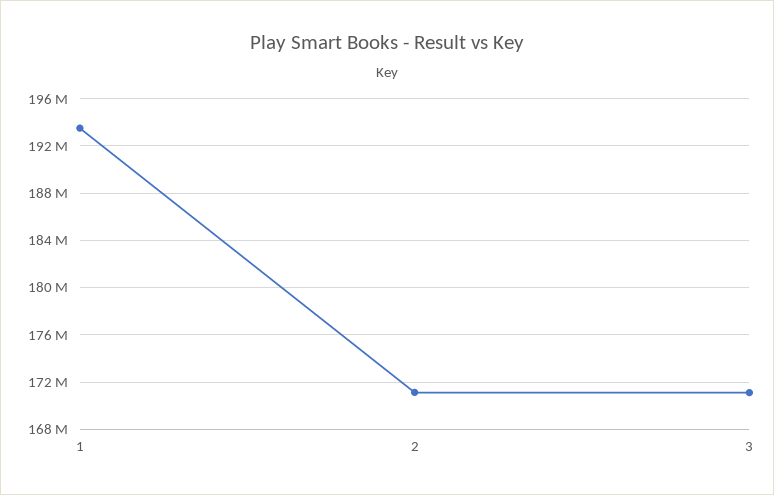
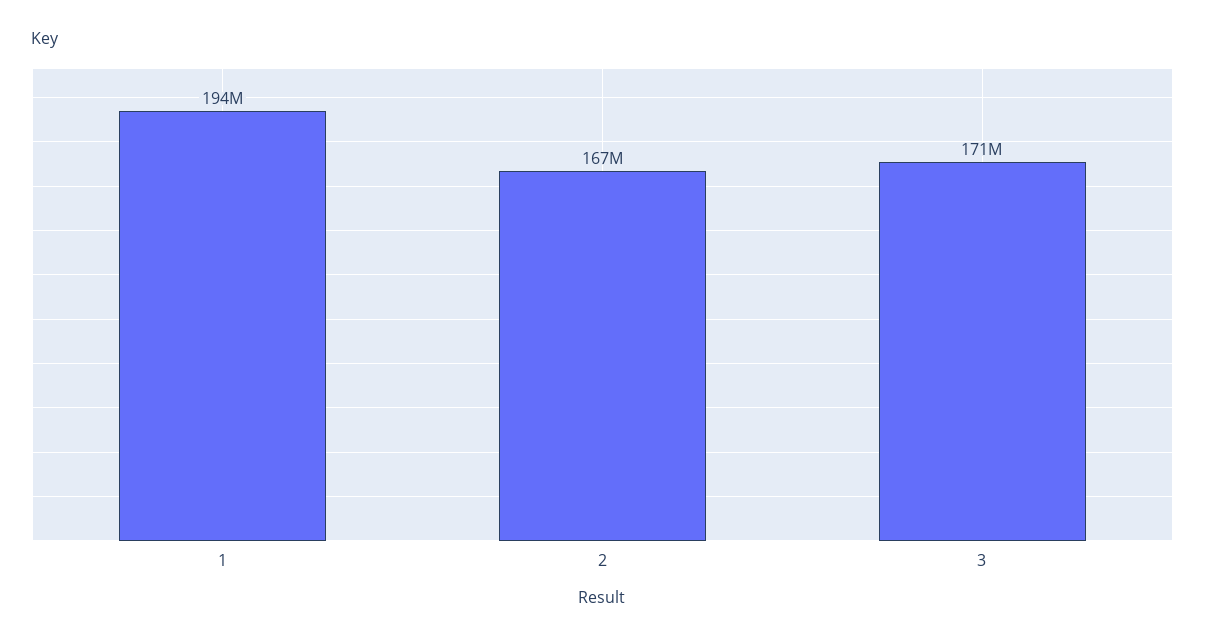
  {
    "1": 194000000,
-   "2": 171000000,
+   "2": 167000000,
    "3": 171000000
  }

